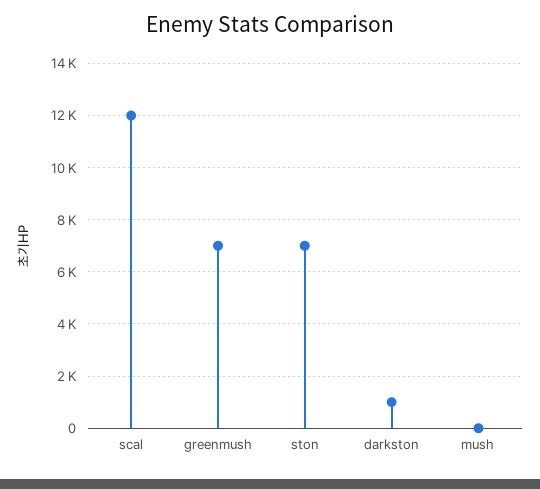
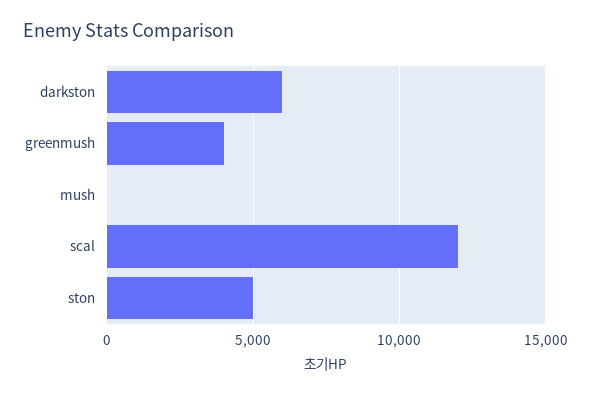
  {
    "scal": 12000,
-   "greenmush": 7000,
+   "greenmush": 4000,
-   "ston": 7000,
+   "ston": 5000,
-   "darkston": 1000,
+   "darkston": 6000,
    "mush": 0
  }

